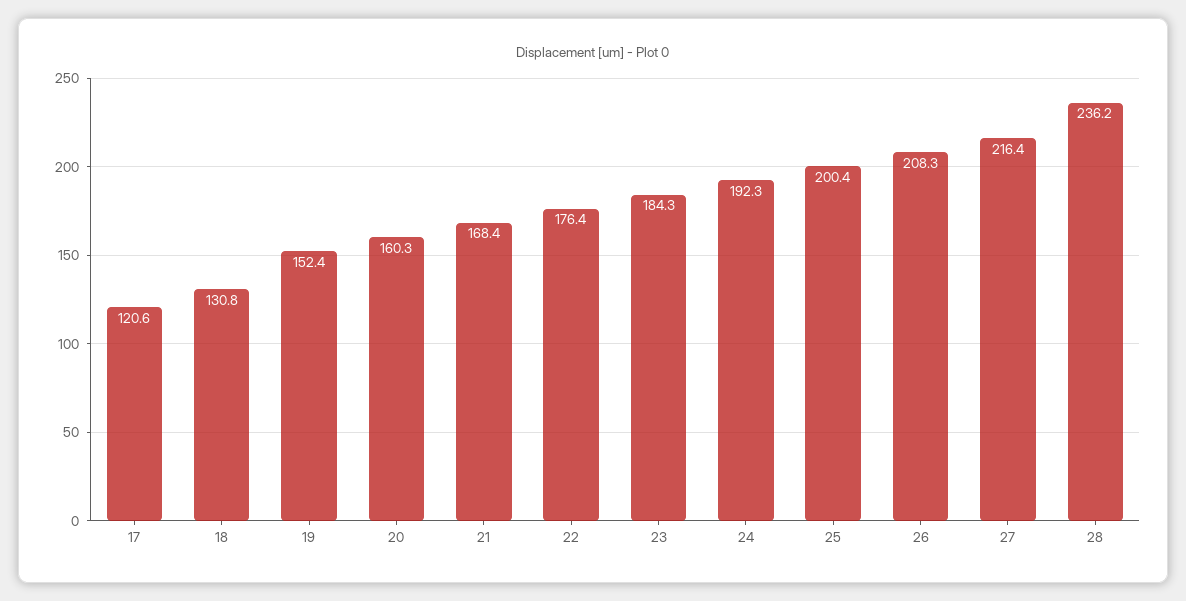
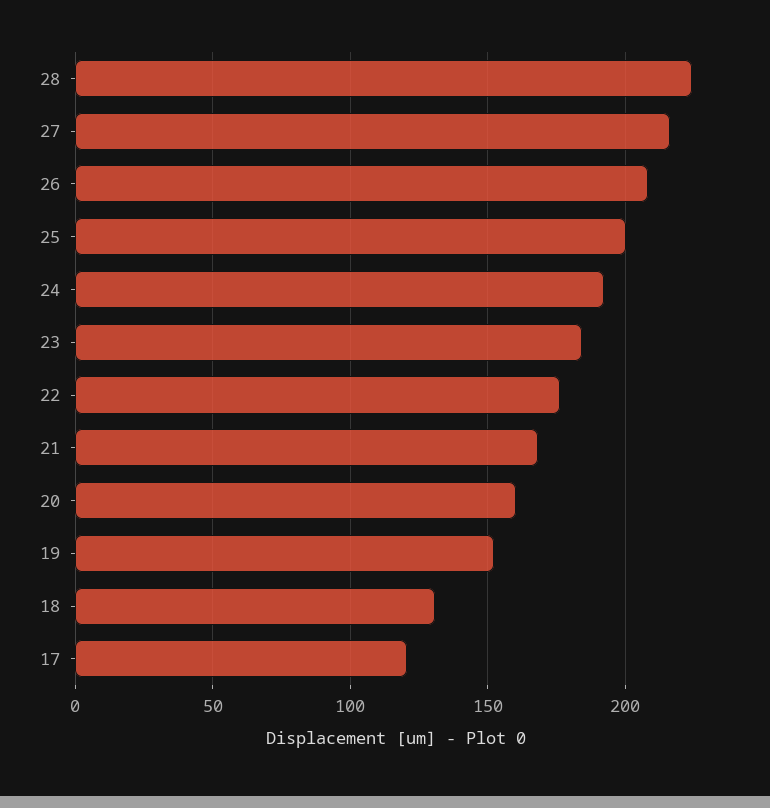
  {
    "17": 120.6,
    "18": 130.8,
    "19": 152.4,
    "20": 160.3,
    "21": 168.4,
    "22": 176.4,
    "23": 184.3,
    "24": 192.3,
    "25": 200.4,
    "26": 208.3,
    "27": 216.4,
-   "28": 236.2
+   "28": 225
  }

